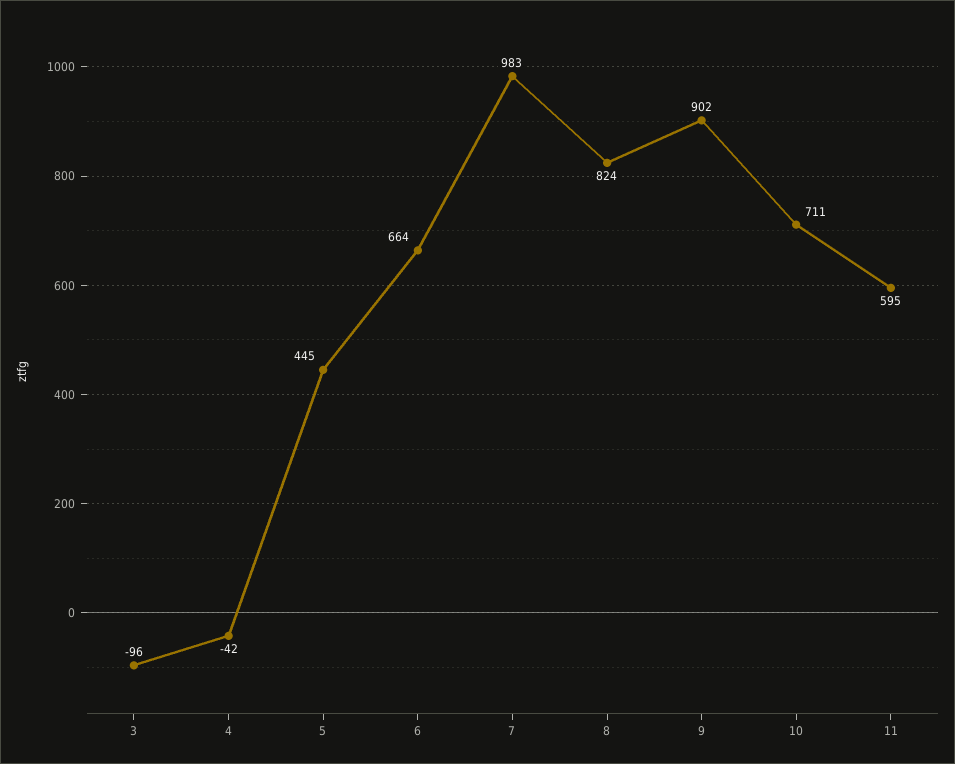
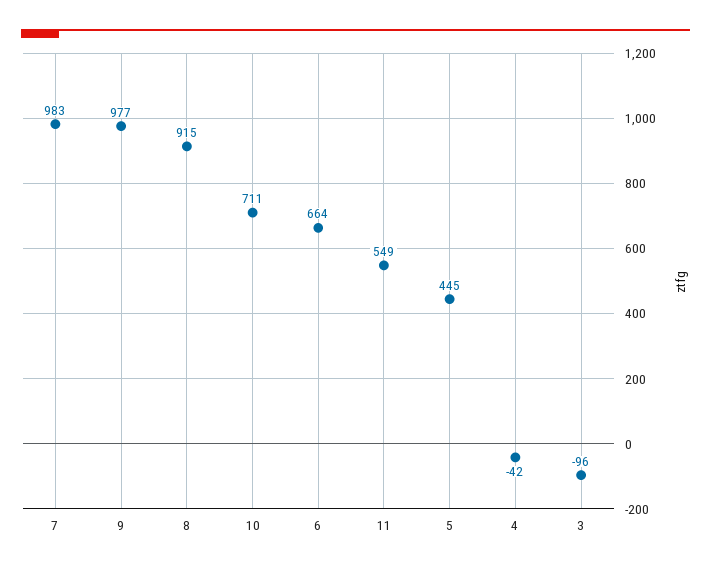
  {
    "3": -96,
    "4": -42,
    "5": 445,
    "6": 664,
    "7": 983,
-   "8": 824,
+   "8": 915,
-   "9": 902,
+   "9": 977,
    "10": 711,
-   "11": 595
+   "11": 549
  }

